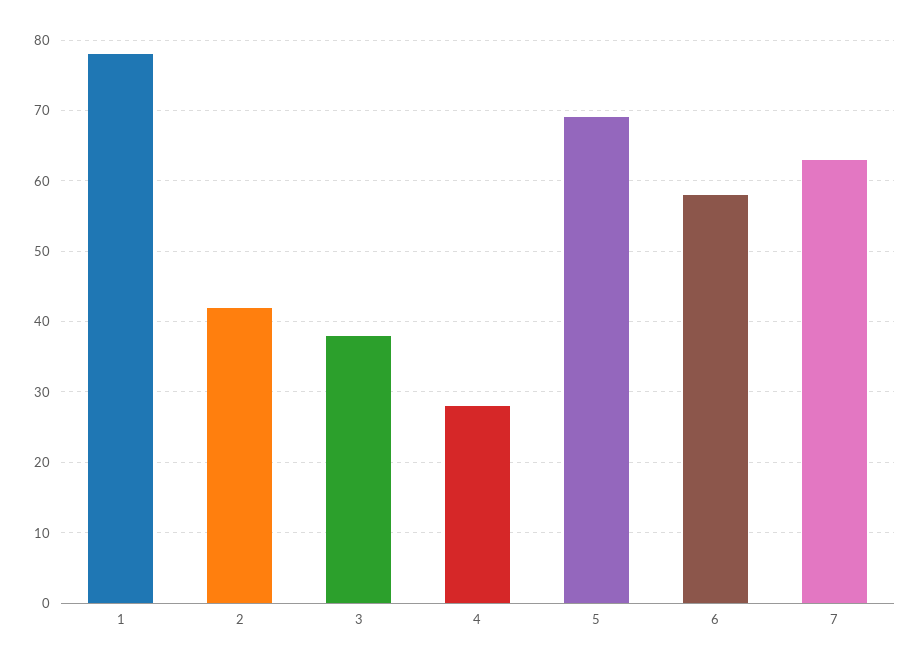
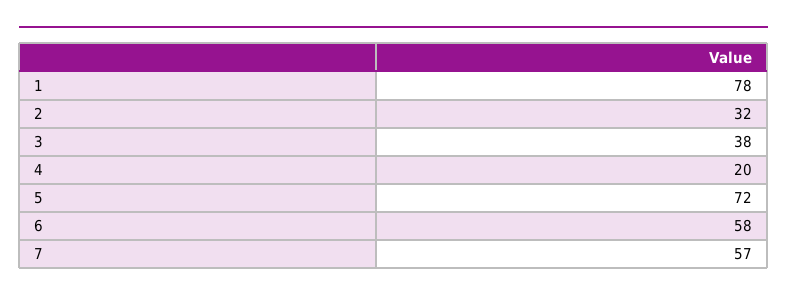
  {
    "1": 78,
-   "2": 42,
+   "2": 32,
    "3": 38,
-   "4": 28,
+   "4": 20,
-   "5": 69,
+   "5": 72,
    "6": 58,
-   "7": 63
+   "7": 57
  }

